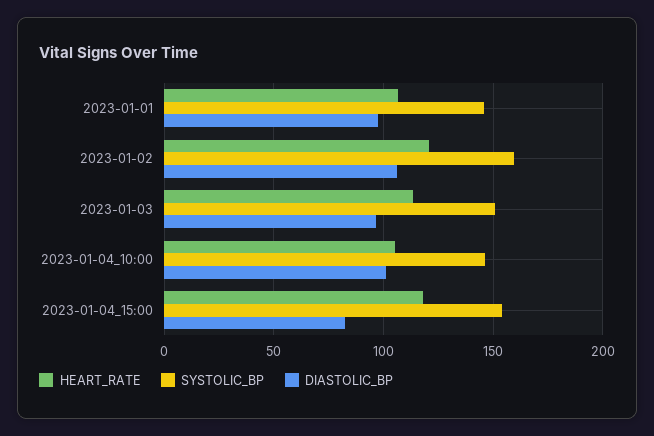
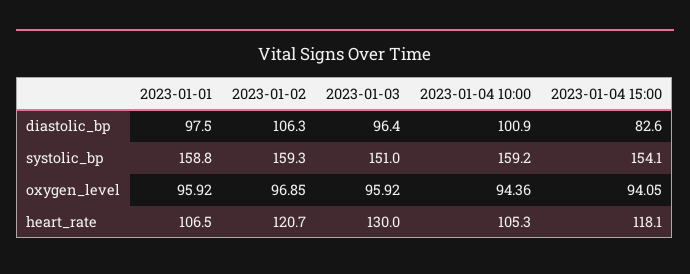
  {
    "HEART_RATE": {
      "2023-01-01": 106.5,
      "2023-01-02": 120.7,
-     "2023-01-03": 115,
+     "2023-01-03": 130,
      "2023-01-04_10:00": 105.3,
      "2023-01-04_15:00": 118.1
    },
    "SYSTOLIC_BP": {
-     "2023-01-01": 145,
+     "2023-01-01": 158.8,
      "2023-01-02": 159.3,
      "2023-01-03": 151,
-     "2023-01-04_10:00": 145,
+     "2023-01-04_10:00": 159.2,
      "2023-01-04_15:00": 154.1
    },
    "DIASTOLIC_BP": {
      "2023-01-01": 97.5,
      "2023-01-02": 106.3,
      "2023-01-03": 96.4,
      "2023-01-04_10:00": 100.9,
      "2023-01-04_15:00": 82.6
-   }
+   },
+   "oxygen_level": {
+     "2023-01-01": 95.92,
+     "2023-01-02": 96.85,
+     "2023-01-03": 95.92,
+     "2023-01-04_10:00": 94.36,
+     "2023-01-04_15:00": 94.05
+   }
  }

